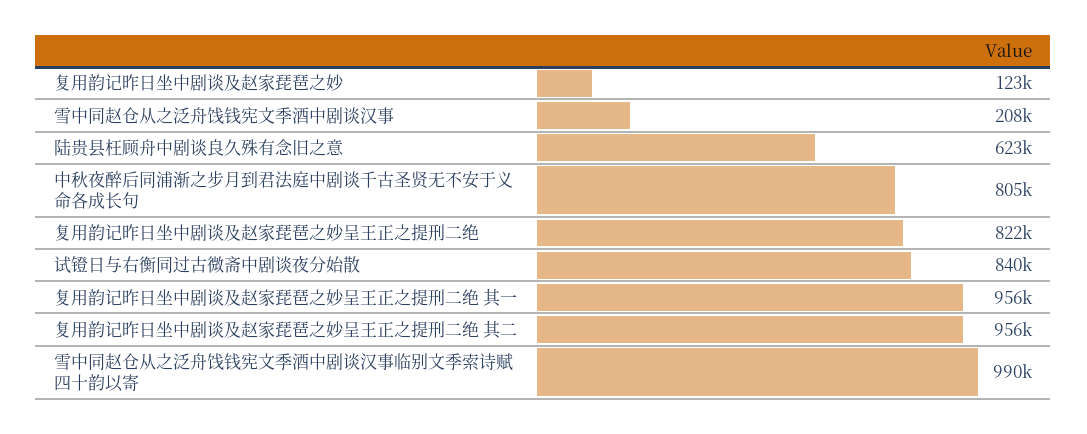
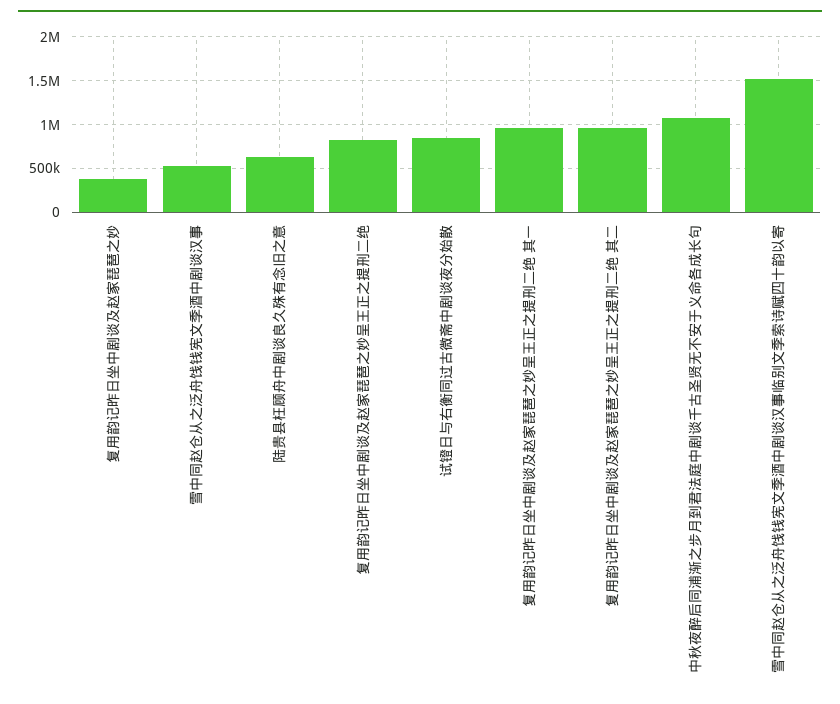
  {
-   "复用韵记昨日坐中剧谈及赵家琵琶之妙": 123000,
+   "复用韵记昨日坐中剧谈及赵家琵琶之妙": 400000,
-   "雪中同赵仓从之泛舟饯钱宪文季酒中剧谈汉事": 208000,
+   "雪中同赵仓从之泛舟饯钱宪文季酒中剧谈汉事": 500000,
    "陆贵县枉顾舟中剧谈良久殊有念旧之意": 623000,
-   "中秋夜醉后同浦渐之步月到君法庭中剧谈千古圣贤无不安于义命各成长句": 805000,
+   "中秋夜醉后同浦渐之步月到君法庭中剧谈千古圣贤无不安于义命各成长句": 1100000,
    "复用韵记昨日坐中剧谈及赵家琵琶之妙呈王正之提刑二绝": 822000,
    "试镫日与右衡同过古微斋中剧谈夜分始散": 840000,
    "复用韵记昨日坐中剧谈及赵家琵琶之妙呈王正之提刑二绝 其一": 956000,
    "复用韵记昨日坐中剧谈及赵家琵琶之妙呈王正之提刑二绝 其二": 956000,
-   "雪中同赵仓从之泛舟饯钱宪文季酒中剧谈汉事临别文季索诗赋四十韵以寄": 990000
+   "雪中同赵仓从之泛舟饯钱宪文季酒中剧谈汉事临别文季索诗赋四十韵以寄": 1500000
  }

